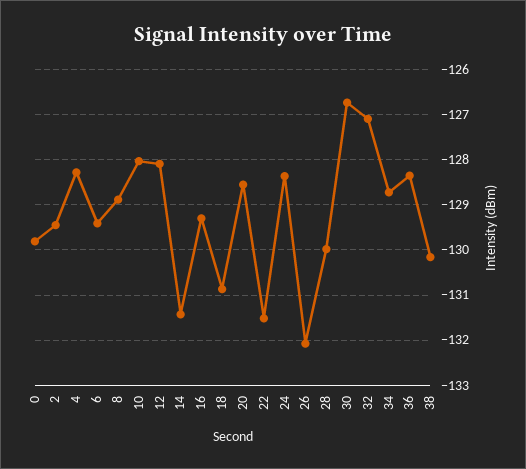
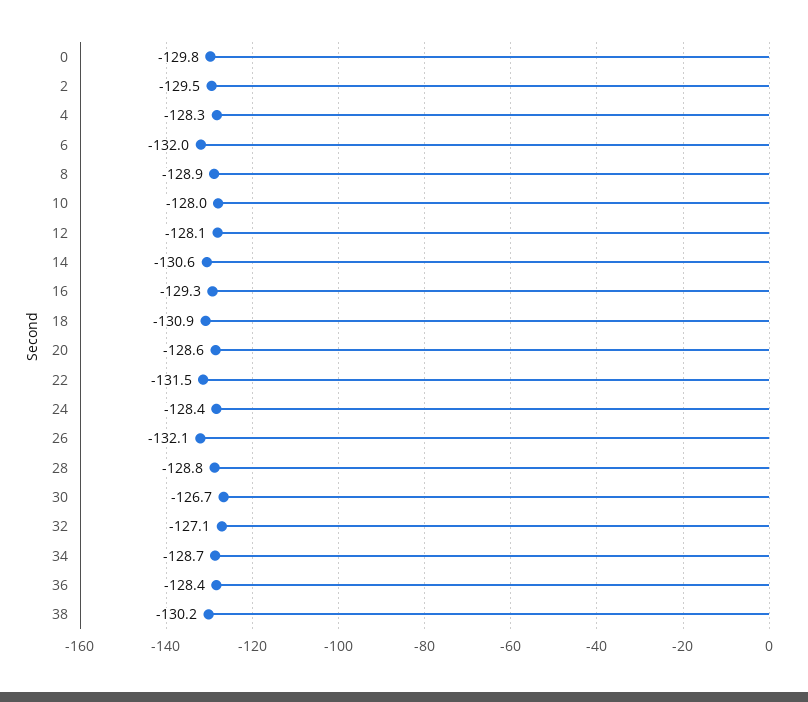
  {
    "0": -129.8,
    "2": -129.5,
    "4": -128.3,
-   "6": -129.4,
+   "6": -132,
    "8": -128.9,
    "10": -128,
    "12": -128.1,
-   "14": -131.4,
+   "14": -130.6,
    "16": -129.3,
    "18": -130.9,
    "20": -128.6,
    "22": -131.5,
    "24": -128.4,
    "26": -132.1,
-   "28": -130,
+   "28": -128.8,
    "30": -126.7,
    "32": -127.1,
    "34": -128.7,
    "36": -128.4,
    "38": -130.2
  }

